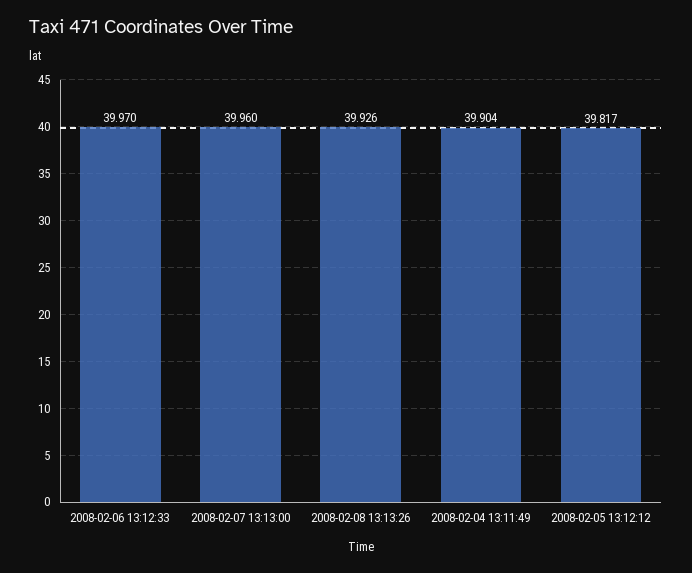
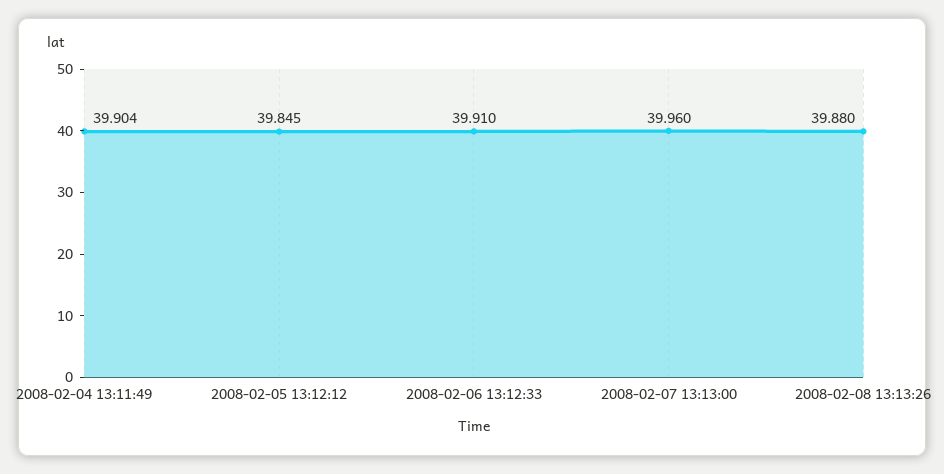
  {
-   "2008-02-06 13:12:33": 39.97,
+   "2008-02-06 13:12:33": 39.91,
    "2008-02-07 13:13:00": 39.96,
-   "2008-02-08 13:13:26": 39.926,
+   "2008-02-08 13:13:26": 39.88,
    "2008-02-04 13:11:49": 39.904,
-   "2008-02-05 13:12:12": 39.817
+   "2008-02-05 13:12:12": 39.845
  }

